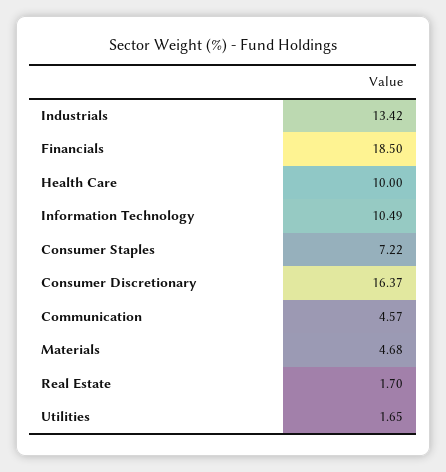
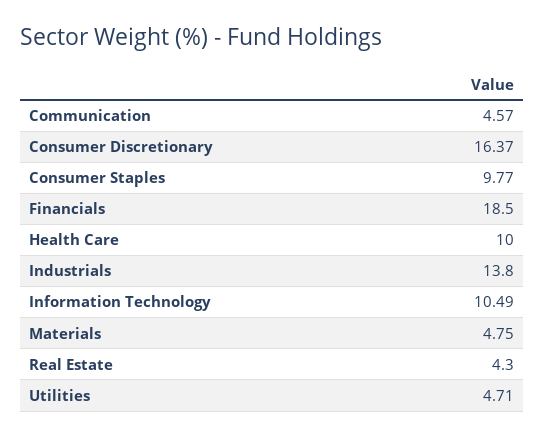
  {
-   "Industrials": 13.42,
+   "Industrials": 13.8,
    "Financials": 18.5,
    "Health Care": 10,
    "Information Technology": 10.49,
-   "Consumer Staples": 7.22,
+   "Consumer Staples": 9.77,
    "Consumer Discretionary": 16.37,
    "Communication": 4.57,
-   "Materials": 4.68,
+   "Materials": 4.75,
-   "Real Estate": 1.7,
+   "Real Estate": 4.3,
-   "Utilities": 1.65
+   "Utilities": 4.71
  }

